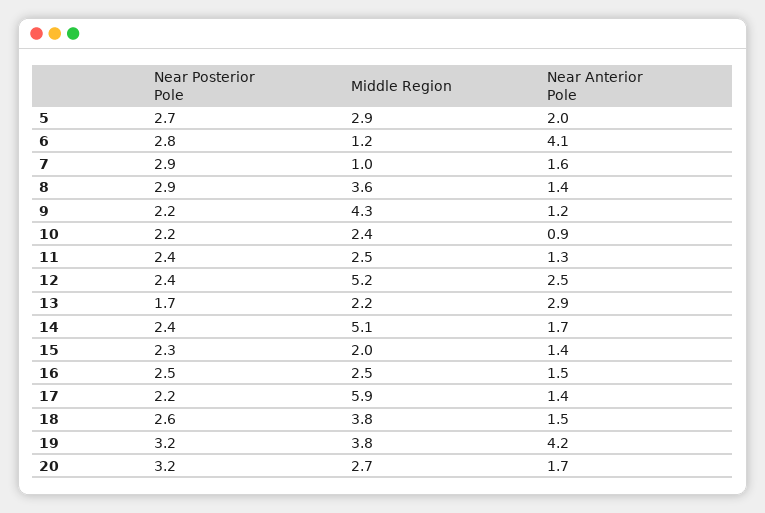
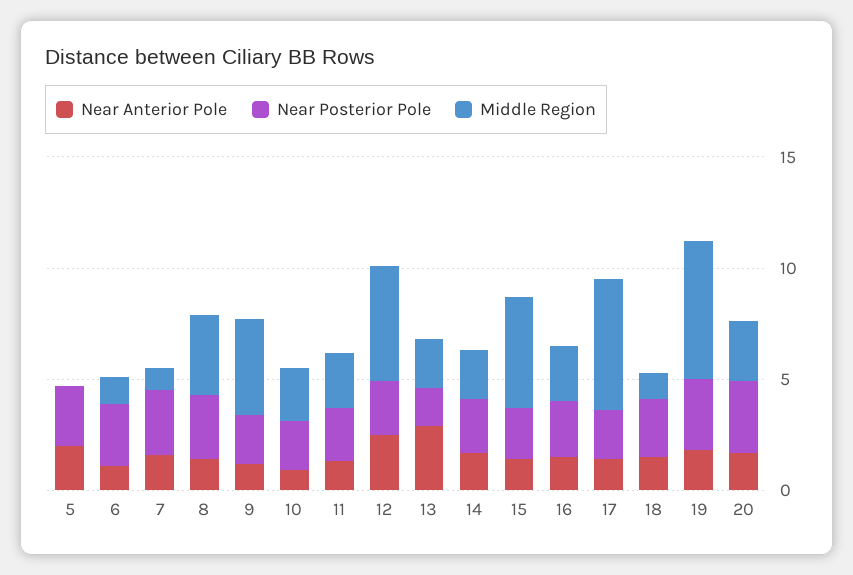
  {
    "Near Posterior Pole": {
      "5": 2.7,
      "6": 2.8,
      "7": 2.9,
      "8": 2.9,
      "9": 2.2,
      "10": 2.2,
      "11": 2.4,
      "12": 2.4,
      "13": 1.7,
      "14": 2.4,
      "15": 2.3,
      "16": 2.5,
      "17": 2.2,
      "18": 2.6,
      "19": 3.2,
      "20": 3.2
    },
    "Middle Region": {
-     "5": 2.9,
+     "5": 0,
      "6": 1.2,
      "7": 1,
      "8": 3.6,
      "9": 4.3,
      "10": 2.4,
      "11": 2.5,
      "12": 5.2,
      "13": 2.2,
-     "14": 5.1,
+     "14": 2,
-     "15": 2,
+     "15": 5,
      "16": 2.5,
      "17": 5.9,
-     "18": 3.8,
+     "18": 1,
-     "19": 3.8,
+     "19": 6,
      "20": 2.7
    },
    "Near Anterior Pole": {
      "5": 2,
-     "6": 4.1,
+     "6": 1,
      "7": 1.6,
      "8": 1.4,
      "9": 1.2,
      "10": 0.9,
      "11": 1.3,
      "12": 2.5,
      "13": 2.9,
      "14": 1.7,
      "15": 1.4,
      "16": 1.5,
      "17": 1.4,
      "18": 1.5,
-     "19": 4.2,
+     "19": 2,
      "20": 1.7
    }
  }

